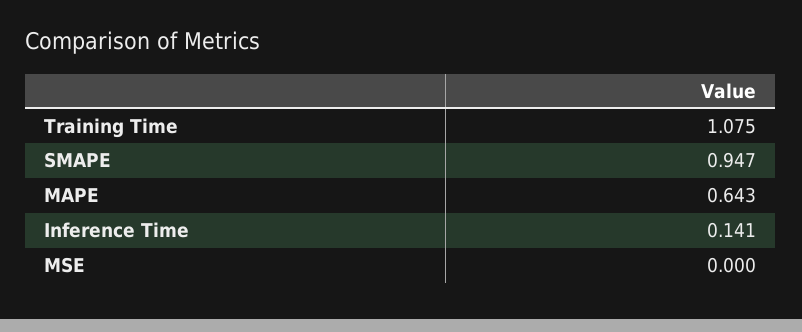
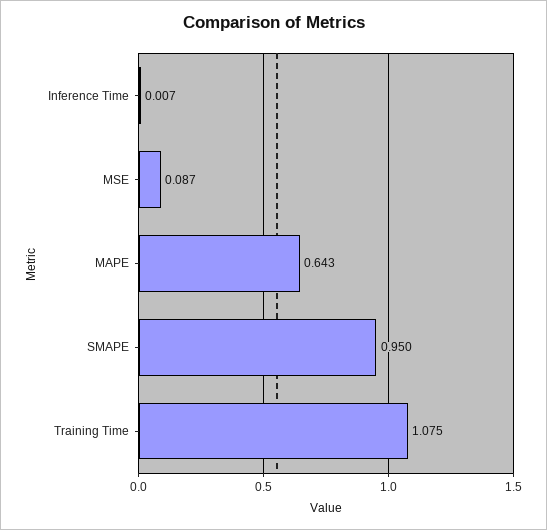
  {
    "Training Time": 1.075,
-   "SMAPE": 0.947,
+   "SMAPE": 0.95,
    "MAPE": 0.643,
-   "Inference Time": 0.141,
+   "Inference Time": 0.007,
-   "MSE": 0
+   "MSE": 0.087
  }

